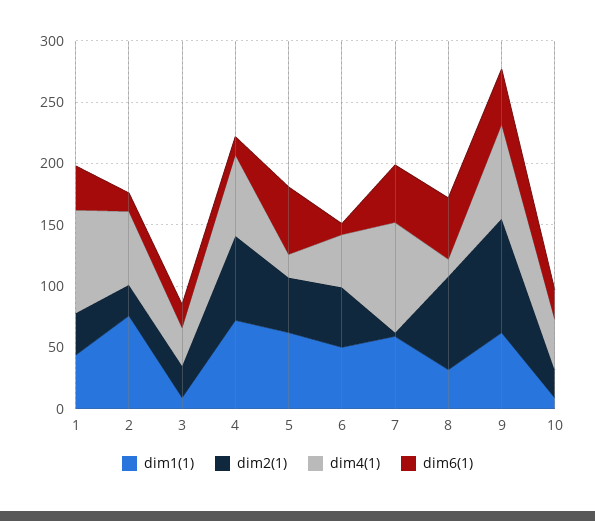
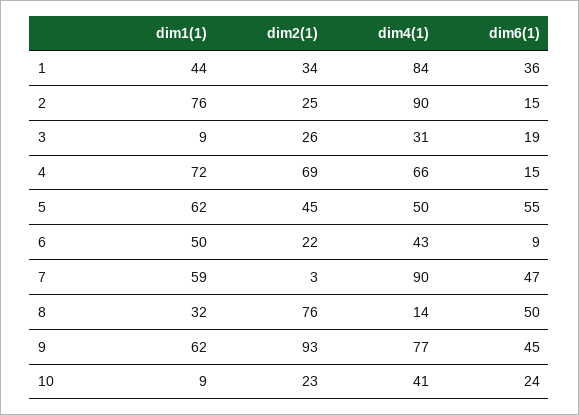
  {
    "dim1(1)": {
      "1": 44,
      "2": 76,
      "3": 9,
      "4": 72,
      "5": 62,
      "6": 50,
      "7": 59,
      "8": 32,
      "9": 62,
      "10": 9
    },
    "dim2(1)": {
      "1": 34,
      "2": 25,
      "3": 26,
      "4": 69,
      "5": 45,
-     "6": 50,
+     "6": 22,
      "7": 3,
      "8": 76,
      "9": 93,
      "10": 23
    },
    "dim4(1)": {
      "1": 84,
-     "2": 60,
+     "2": 90,
      "3": 31,
      "4": 66,
-     "5": 20,
+     "5": 50,
      "6": 43,
      "7": 90,
      "8": 14,
      "9": 77,
      "10": 41
    },
    "dim6(1)": {
      "1": 36,
      "2": 15,
      "3": 19,
      "4": 15,
      "5": 55,
      "6": 9,
      "7": 47,
      "8": 50,
      "9": 45,
      "10": 24
    }
  }

